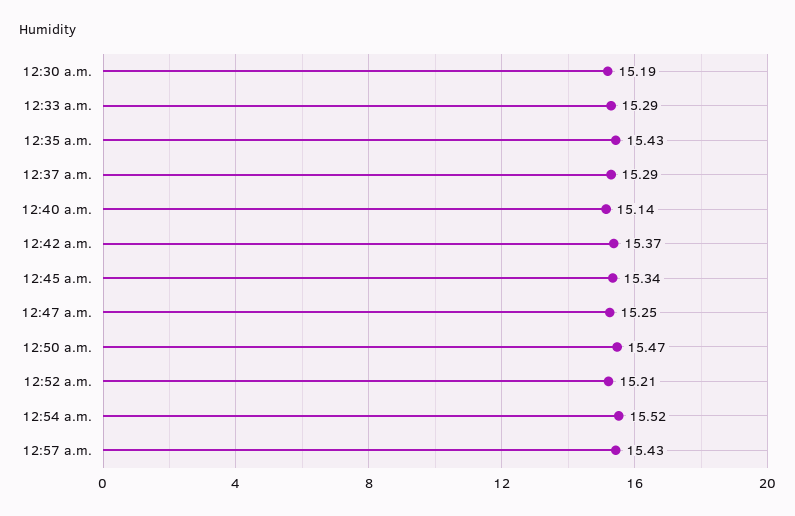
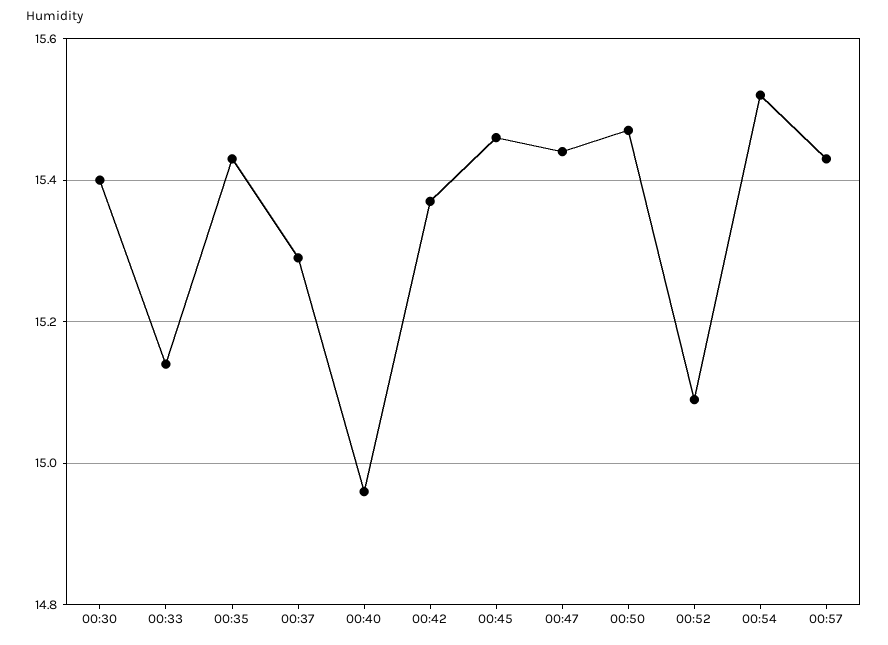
  {
-   "12:30 a.m.": 15.19,
+   "12:30 a.m.": 15.4,
-   "12:33 a.m.": 15.29,
+   "12:33 a.m.": 15.15,
    "12:35 a.m.": 15.43,
    "12:37 a.m.": 15.29,
-   "12:40 a.m.": 15.14,
+   "12:40 a.m.": 14.95,
    "12:42 a.m.": 15.37,
-   "12:45 a.m.": 15.34,
+   "12:45 a.m.": 15.45,
-   "12:47 a.m.": 15.25,
+   "12:47 a.m.": 15.45,
    "12:50 a.m.": 15.47,
-   "12:52 a.m.": 15.21,
+   "12:52 a.m.": 15.1,
    "12:54 a.m.": 15.52,
    "12:57 a.m.": 15.43
  }

